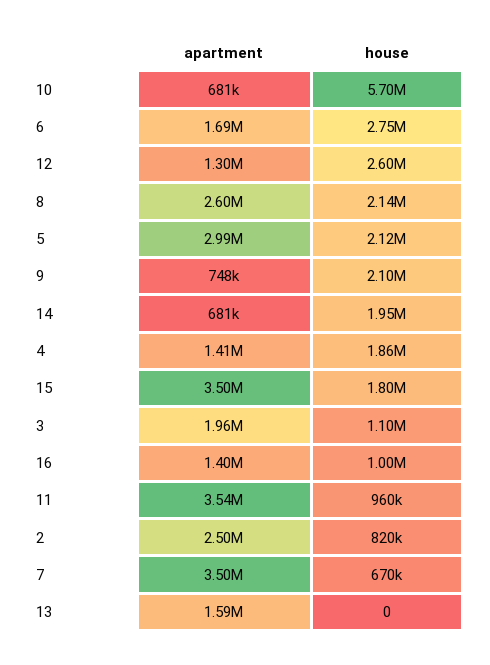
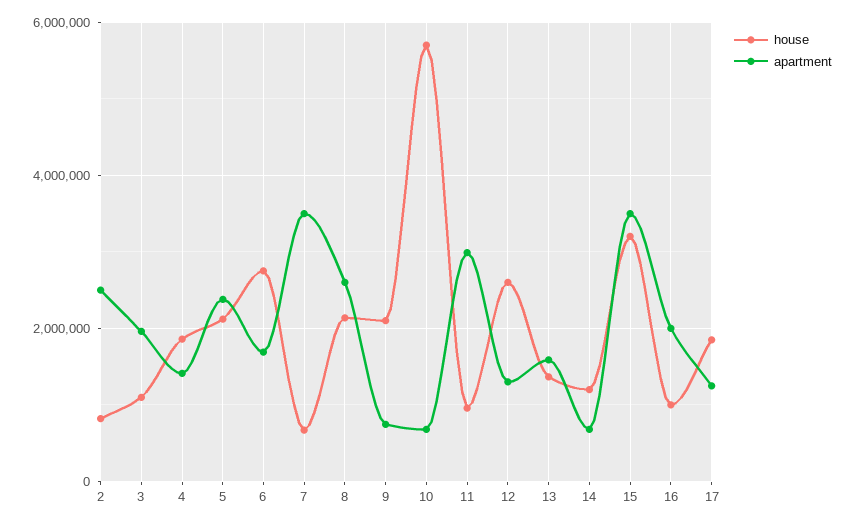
  {
    "apartment": {
      "10": 681000,
      "6": 1690000,
      "12": 1300000,
      "8": 2600000,
-     "5": 2990000,
+     "5": 2400000,
      "9": 748000,
      "14": 681000,
      "4": 1410000,
      "15": 3500000,
      "3": 1960000,
-     "16": 1400000,
+     "16": 2000000,
-     "11": 3540000,
+     "11": 3000000,
      "2": 2500000,
      "7": 3500000,
-     "13": 1590000
+     "13": 1590000,
+     "17": 1200000
    },
    "house": {
      "10": 5700000,
      "6": 2750000,
      "12": 2600000,
      "8": 2140000,
      "5": 2120000,
      "9": 2100000,
-     "14": 1950000,
+     "14": 1200000,
      "4": 1860000,
-     "15": 1800000,
+     "15": 3200000,
      "3": 1100000,
      "16": 1000000,
      "11": 960000,
      "2": 820000,
      "7": 670000,
-     "13": 0
+     "13": 1400000,
+     "17": 1800000
    }
  }

